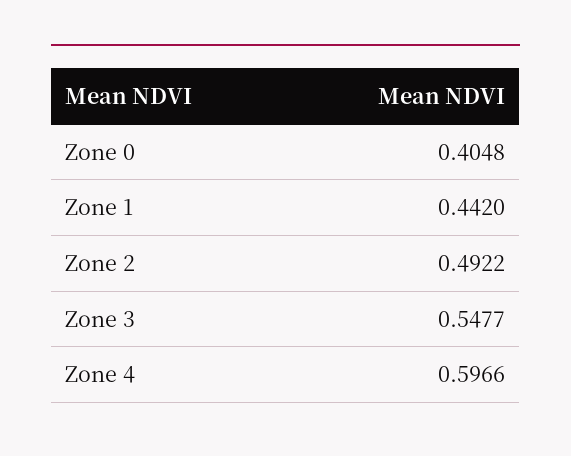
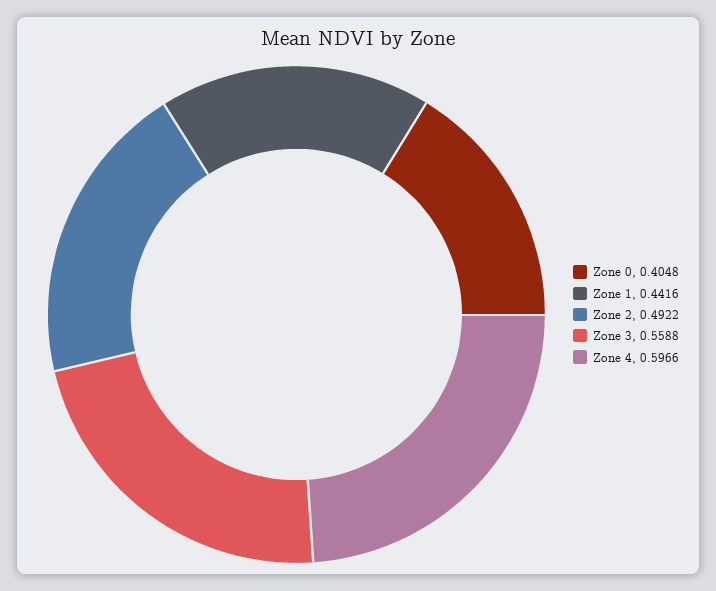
  {
    "Zone 0": 0.4048,
-   "Zone 1": 0.442,
+   "Zone 1": 0.4416,
    "Zone 2": 0.4922,
-   "Zone 3": 0.5477,
+   "Zone 3": 0.5588,
    "Zone 4": 0.5966
  }

